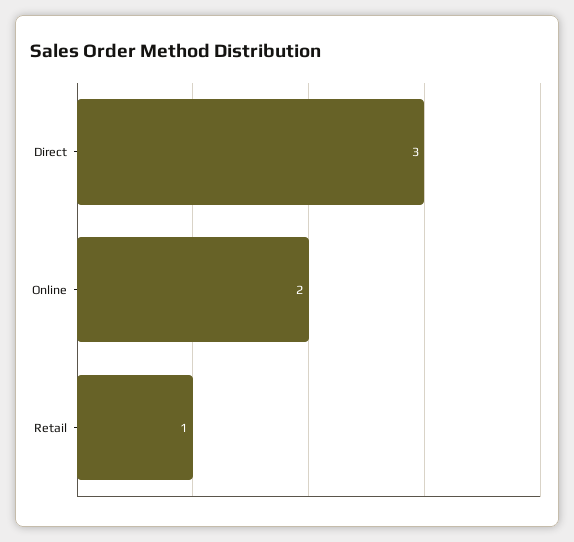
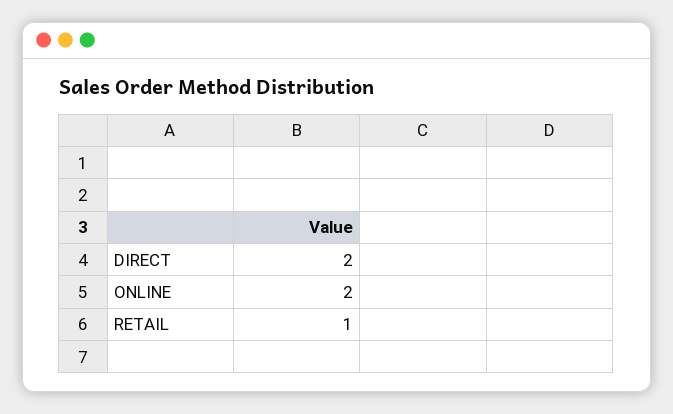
  {
-   "Direct": 3,
+   "Direct": 2,
    "Online": 2,
    "Retail": 1
  }

